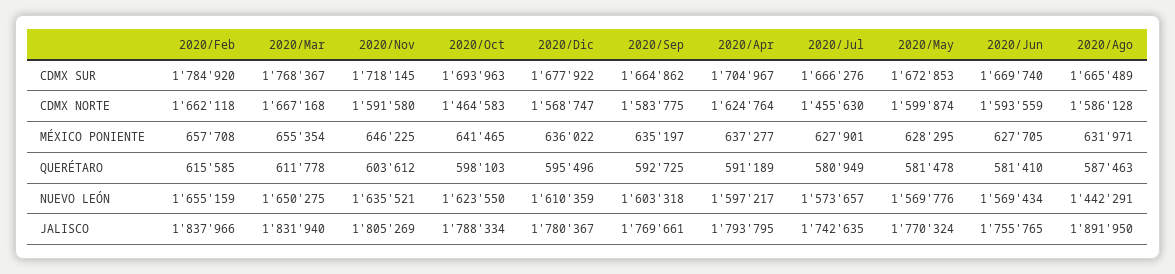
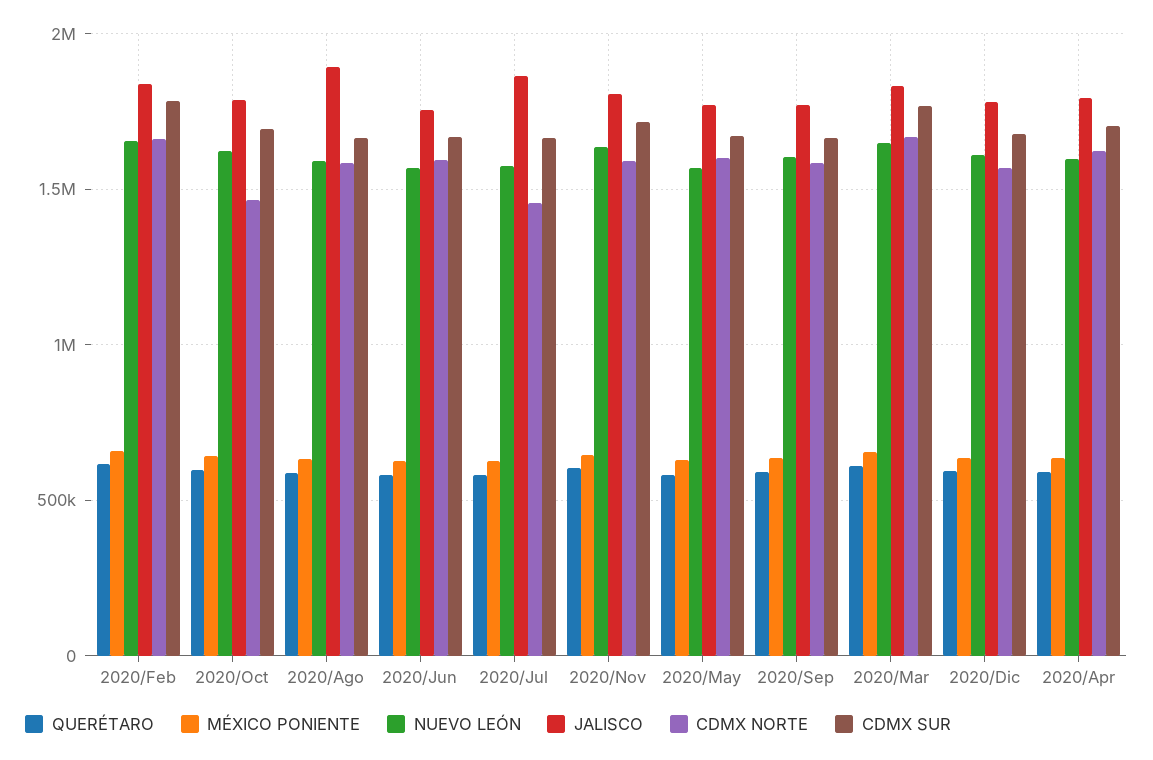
  {
    "CDMX SUR": {
      "2020/Feb": 1784920,
      "2020/Mar": 1768367,
      "2020/Nov": 1718145,
      "2020/Oct": 1693963,
      "2020/Dic": 1677922,
      "2020/Sep": 1664862,
      "2020/Apr": 1704967,
      "2020/Jul": 1666276,
      "2020/May": 1672853,
      "2020/Jun": 1669740,
      "2020/Ago": 1665489
    },
    "CDMX NORTE": {
      "2020/Feb": 1662118,
      "2020/Mar": 1667168,
      "2020/Nov": 1591580,
      "2020/Oct": 1464583,
      "2020/Dic": 1568747,
      "2020/Sep": 1583775,
      "2020/Apr": 1624764,
      "2020/Jul": 1455630,
      "2020/May": 1599874,
      "2020/Jun": 1593559,
      "2020/Ago": 1586128
    },
    "MÉXICO PONIENTE": {
      "2020/Feb": 657708,
      "2020/Mar": 655354,
      "2020/Nov": 646225,
      "2020/Oct": 641465,
      "2020/Dic": 636022,
      "2020/Sep": 635197,
      "2020/Apr": 637277,
      "2020/Jul": 627901,
      "2020/May": 628295,
      "2020/Jun": 627705,
      "2020/Ago": 631971
    },
    "QUERÉTARO": {
      "2020/Feb": 615585,
      "2020/Mar": 611778,
      "2020/Nov": 603612,
      "2020/Oct": 598103,
      "2020/Dic": 595496,
      "2020/Sep": 592725,
      "2020/Apr": 591189,
      "2020/Jul": 580949,
      "2020/May": 581478,
      "2020/Jun": 581410,
      "2020/Ago": 587463
    },
    "NUEVO LEÓN": {
      "2020/Feb": 1655159,
      "2020/Mar": 1650275,
      "2020/Nov": 1635521,
      "2020/Oct": 1623550,
      "2020/Dic": 1610359,
      "2020/Sep": 1603318,
      "2020/Apr": 1597217,
      "2020/Jul": 1573657,
      "2020/May": 1569776,
      "2020/Jun": 1569434,
-     "2020/Ago": 1442291
+     "2020/Ago": 1600000
    },
    "JALISCO": {
      "2020/Feb": 1837966,
      "2020/Mar": 1831940,
      "2020/Nov": 1805269,
      "2020/Oct": 1788334,
      "2020/Dic": 1780367,
      "2020/Sep": 1769661,
      "2020/Apr": 1793795,
-     "2020/Jul": 1742635,
+     "2020/Jul": 1850000,
      "2020/May": 1770324,
      "2020/Jun": 1755765,
      "2020/Ago": 1891950
    }
  }

